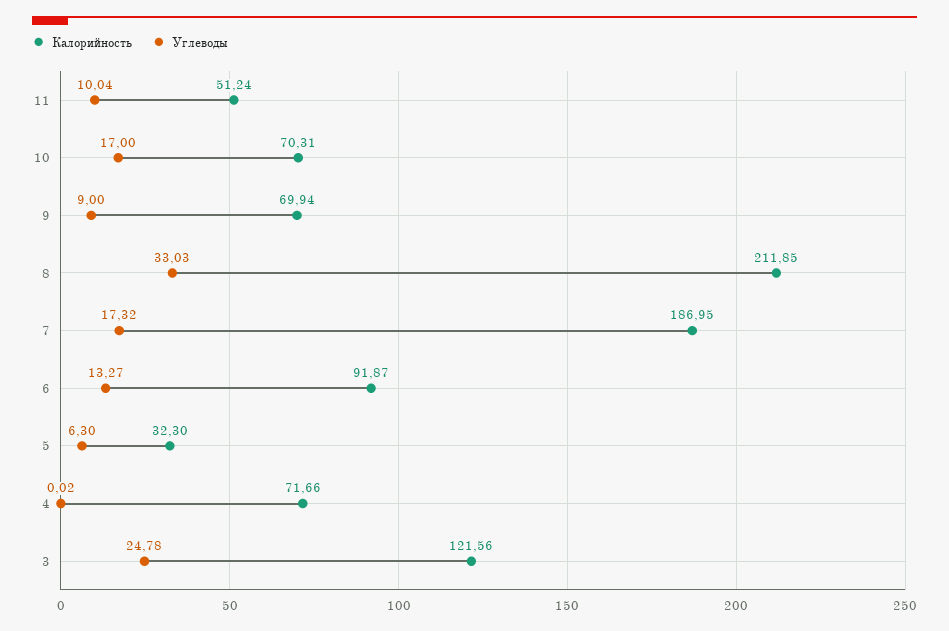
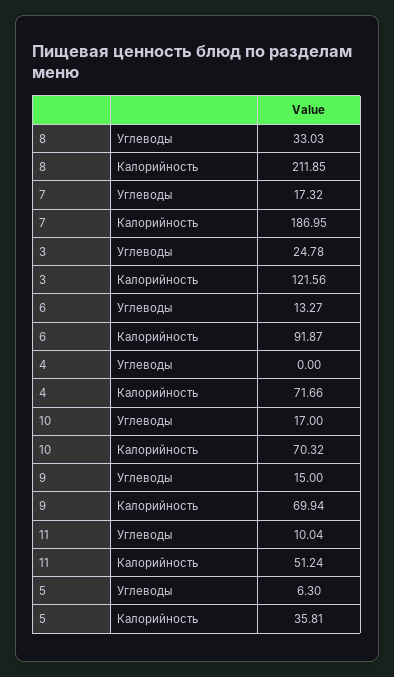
  {
    "Калорийность": {
      "11": 51.24,
-     "10": 70.31,
+     "10": 70.32,
      "9": 69.94,
      "8": 211.85,
      "7": 186.95,
      "6": 91.87,
-     "5": 32.3,
+     "5": 35.81,
      "4": 71.66,
      "3": 121.56
    },
    "Углеводы": {
      "11": 10.04,
      "10": 17,
-     "9": 9,
+     "9": 15,
      "8": 33.03,
      "7": 17.32,
      "6": 13.27,
      "5": 6.3,
-     "4": 0.02,
+     "4": 0,
      "3": 24.78
    }
  }

